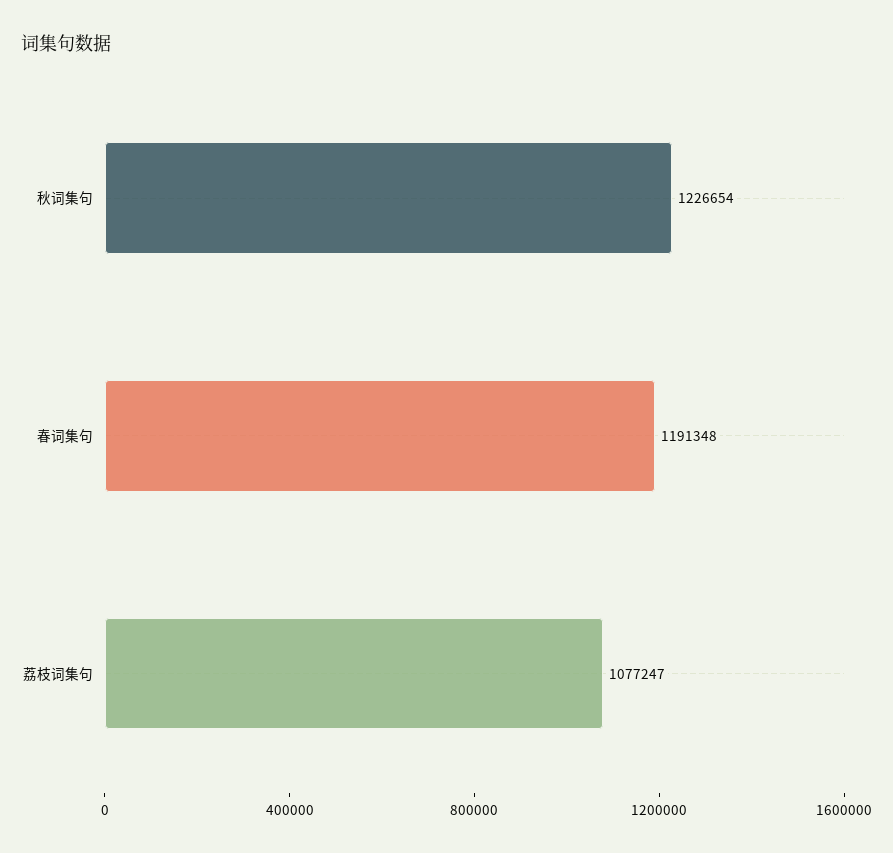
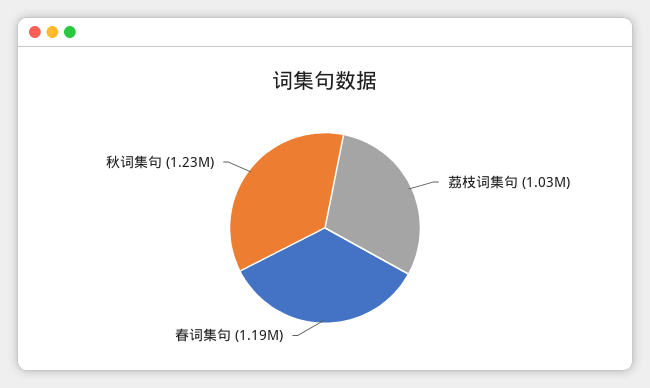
  {
    "秋词集句": 1226654,
    "春词集句": 1191348,
-   "荔枝词集句": 1077247
+   "荔枝词集句": 1030000
  }

